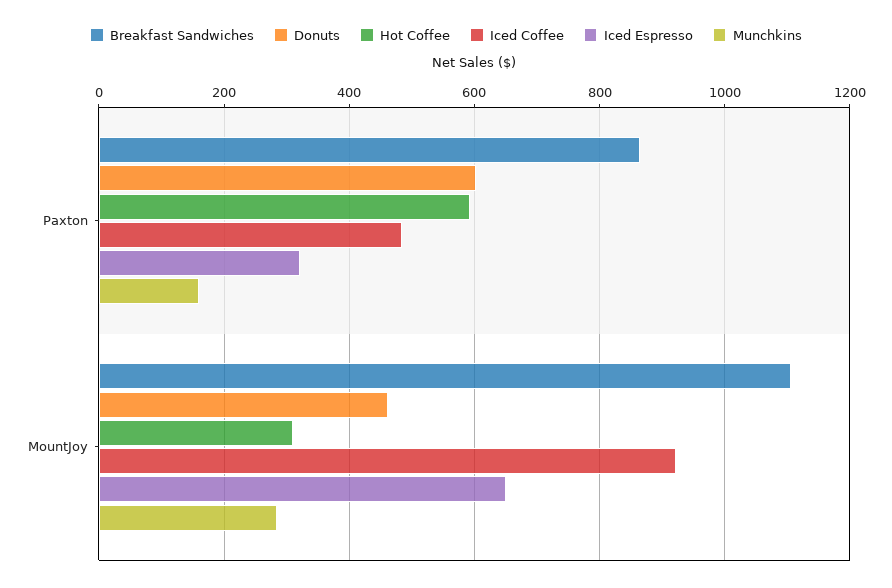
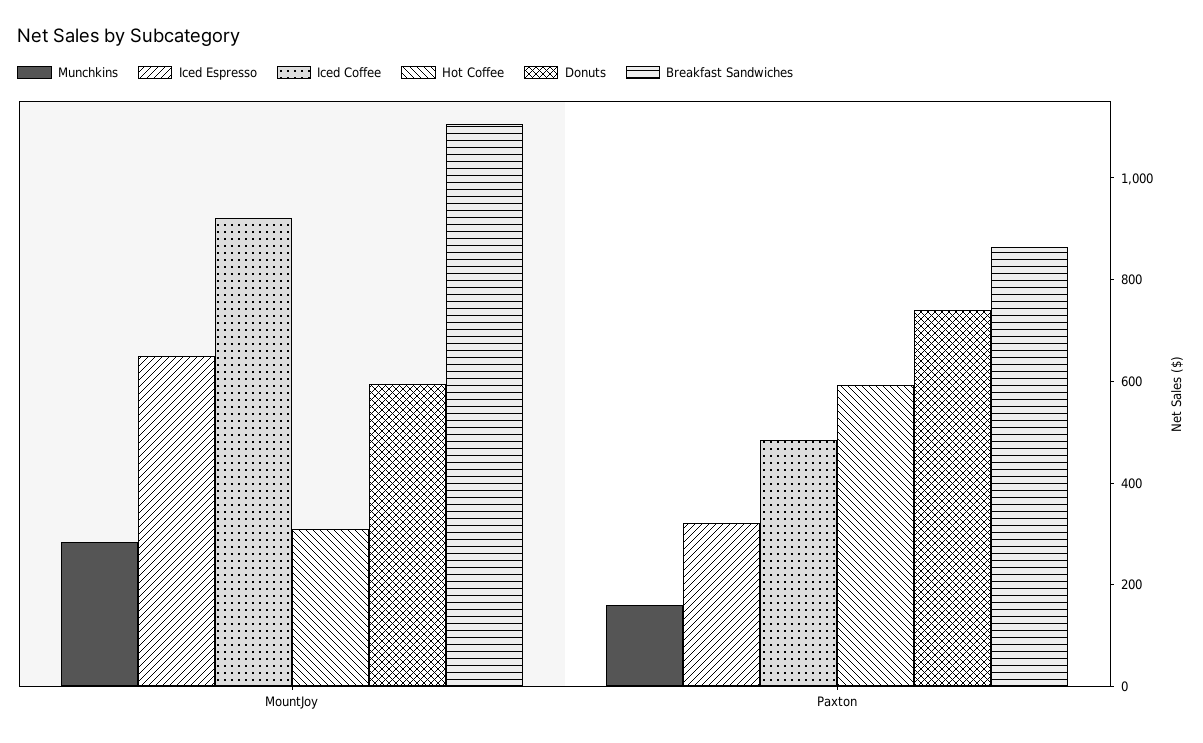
  {
    "Breakfast Sandwiches": {
      "Paxton": 860,
      "MountJoy": 1100
    },
    "Donuts": {
-     "Paxton": 600,
+     "Paxton": 750,
-     "MountJoy": 460
+     "MountJoy": 600
    },
    "Hot Coffee": {
      "Paxton": 600,
      "MountJoy": 300
    },
    "Iced Coffee": {
      "Paxton": 480,
      "MountJoy": 920
    },
    "Iced Espresso": {
      "Paxton": 320,
      "MountJoy": 660
    },
    "Munchkins": {
      "Paxton": 160,
      "MountJoy": 280
    }
  }

